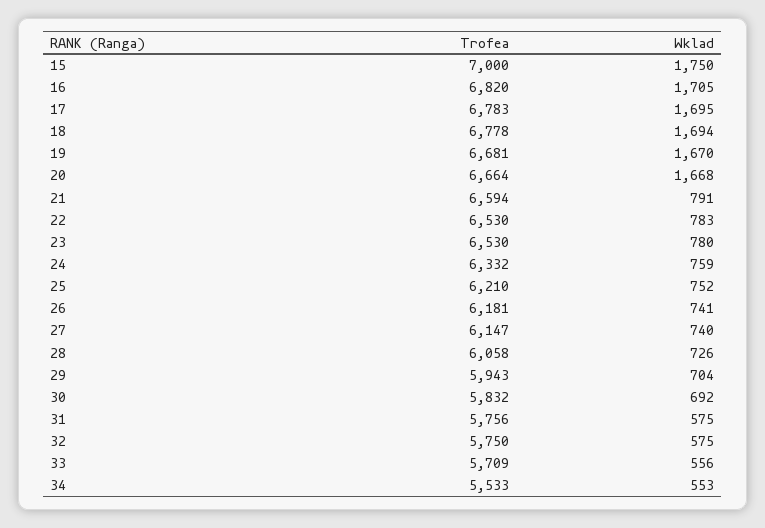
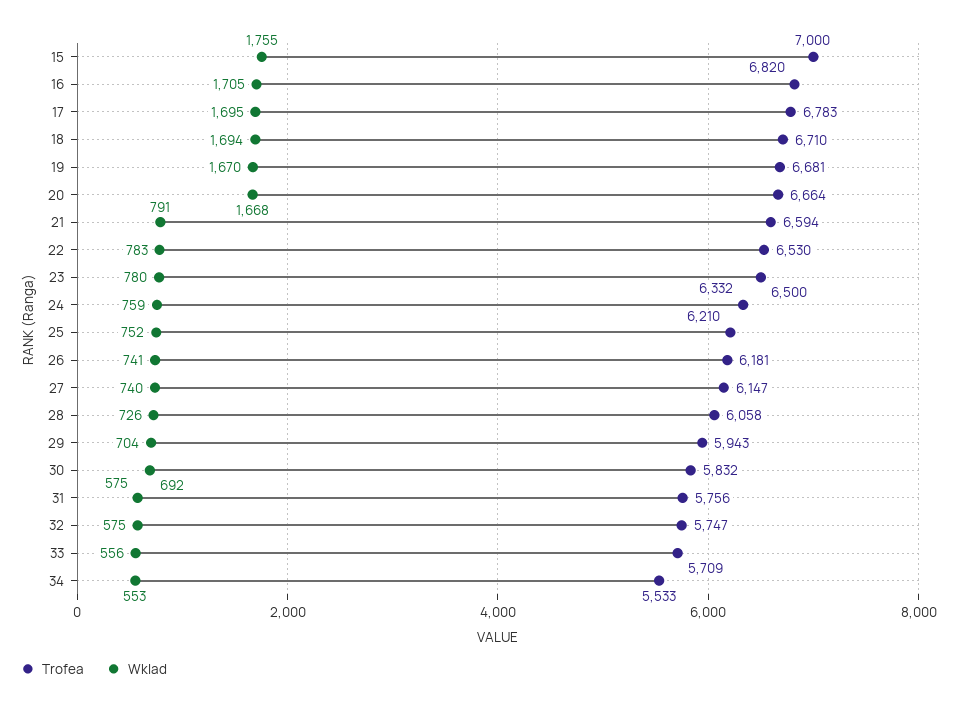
  {
    "Trofea": {
      "15": 7000,
      "16": 6820,
      "17": 6783,
-     "18": 6778,
+     "18": 6710,
      "19": 6681,
      "20": 6664,
      "21": 6594,
      "22": 6530,
-     "23": 6530,
+     "23": 6500,
      "24": 6332,
      "25": 6210,
      "26": 6181,
      "27": 6147,
      "28": 6058,
      "29": 5943,
      "30": 5832,
      "31": 5756,
-     "32": 5750,
+     "32": 5747,
      "33": 5709,
      "34": 5533
    },
    "Wklad": {
-     "15": 1750,
+     "15": 1755,
      "16": 1705,
      "17": 1695,
      "18": 1694,
      "19": 1670,
      "20": 1668,
      "21": 791,
      "22": 783,
      "23": 780,
      "24": 759,
      "25": 752,
      "26": 741,
      "27": 740,
      "28": 726,
      "29": 704,
      "30": 692,
      "31": 575,
      "32": 575,
      "33": 556,
      "34": 553
    }
  }

